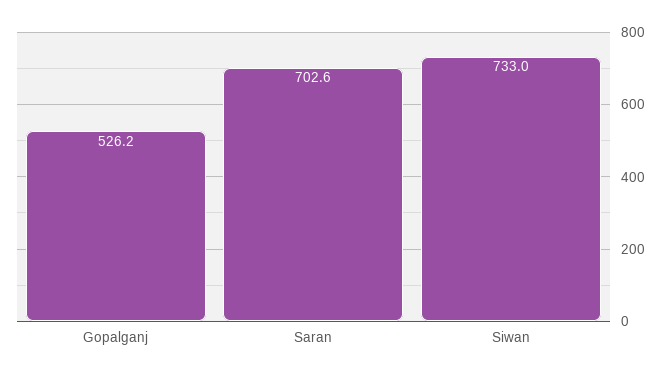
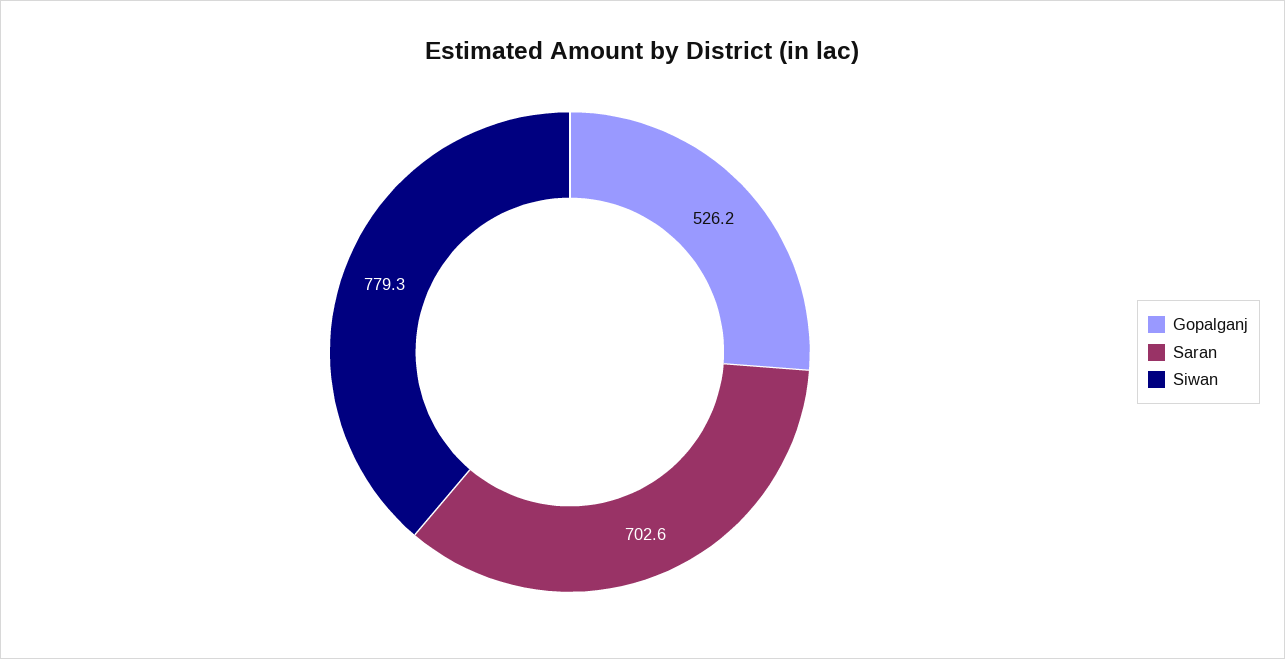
  {
    "Gopalganj": 526.2,
    "Saran": 702.6,
-   "Siwan": 733
+   "Siwan": 779.3
  }

